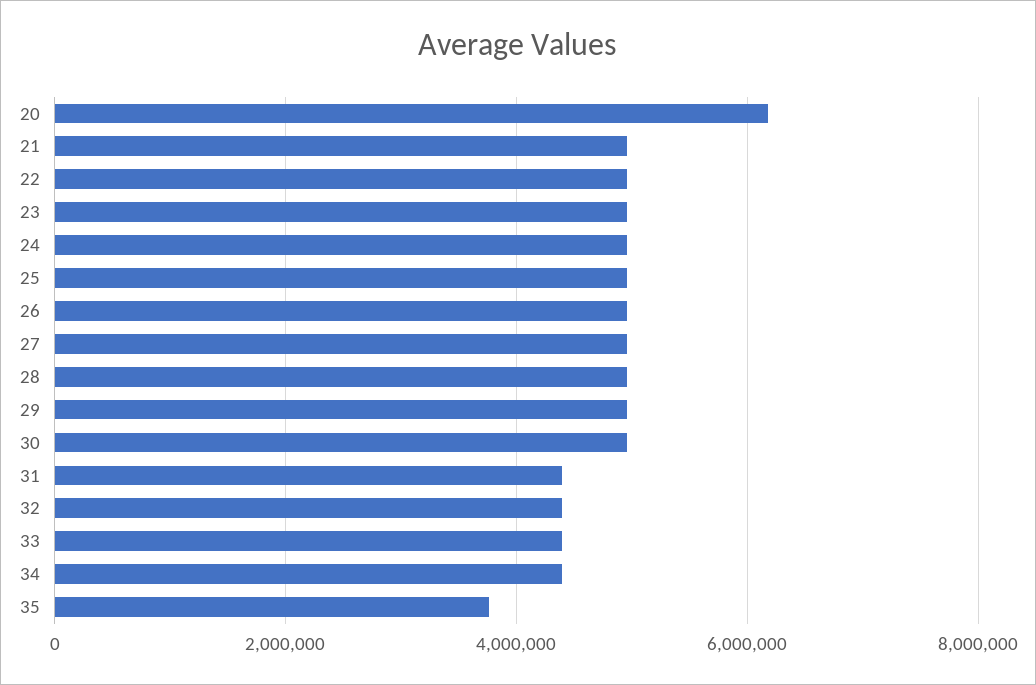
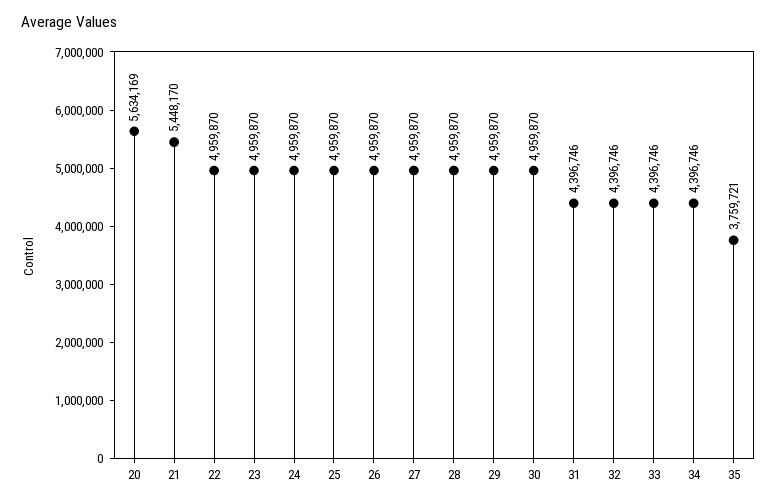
  {
-   "20": 6200000,
+   "20": 5634169,
-   "21": 5000000,
+   "21": 5448170,
    "22": 4959870,
    "23": 4959870,
    "24": 4959870,
    "25": 4959870,
    "26": 4959870,
    "27": 4959870,
    "28": 4959870,
    "29": 4959870,
    "30": 4959870,
    "31": 4396746,
    "32": 4396746,
    "33": 4396746,
    "34": 4396746,
    "35": 3759721
  }

